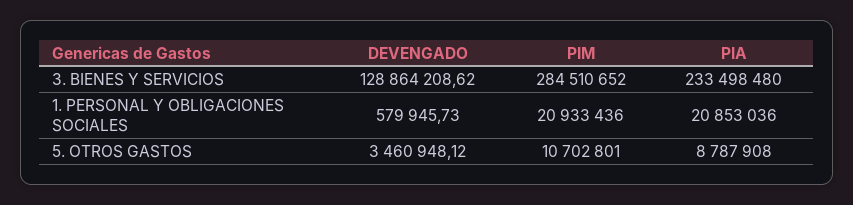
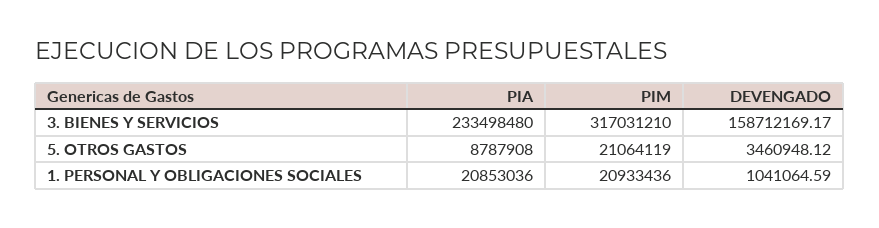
  {
    "DEVENGADO": {
-     "3. BIENES Y SERVICIOS": 128864208.62,
+     "3. BIENES Y SERVICIOS": 158712169.17,
-     "1. PERSONAL Y OBLIGACIONES SOCIALES": 579945.73,
+     "1. PERSONAL Y OBLIGACIONES SOCIALES": 1041064.59,
      "5. OTROS GASTOS": 3460948.12
    },
    "PIM": {
-     "3. BIENES Y SERVICIOS": 284510652,
+     "3. BIENES Y SERVICIOS": 317031210,
      "1. PERSONAL Y OBLIGACIONES SOCIALES": 20933436,
-     "5. OTROS GASTOS": 10702801
+     "5. OTROS GASTOS": 21064119
    },
    "PIA": {
      "3. BIENES Y SERVICIOS": 233498480,
      "1. PERSONAL Y OBLIGACIONES SOCIALES": 20853036,
      "5. OTROS GASTOS": 8787908
    }
  }

